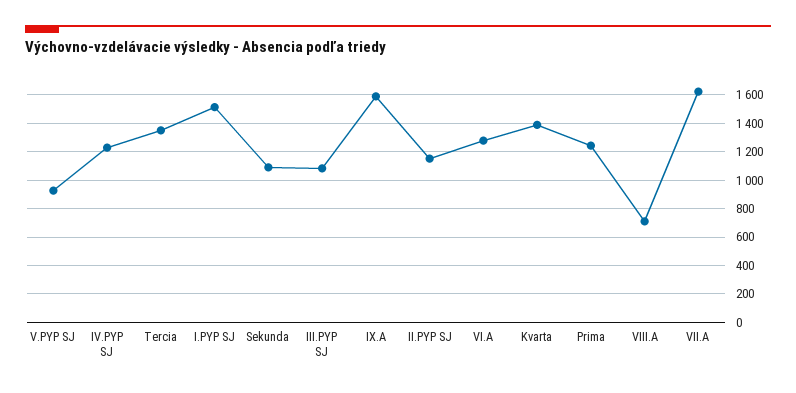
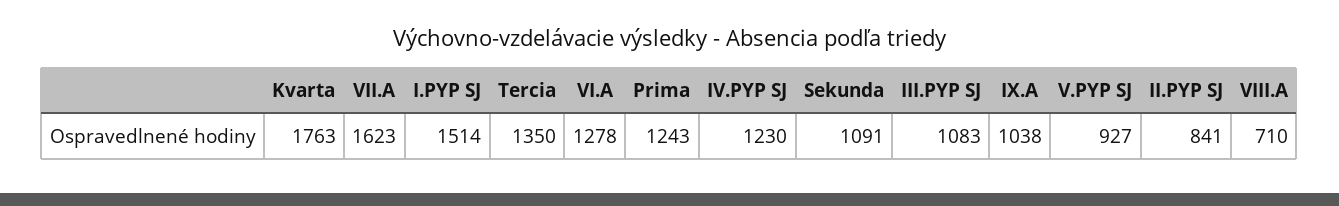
  {
    "V.PYP SJ": 927,
    "IV.PYP SJ": 1230,
    "Tercia": 1350,
    "I.PYP SJ": 1514,
    "Sekunda": 1091,
    "III.PYP SJ": 1083,
-   "IX.A": 1600,
+   "IX.A": 1038,
-   "II.PYP SJ": 1150,
+   "II.PYP SJ": 841,
    "VI.A": 1278,
-   "Kvarta": 1400,
+   "Kvarta": 1763,
    "Prima": 1243,
    "VIII.A": 710,
    "VII.A": 1623
  }

